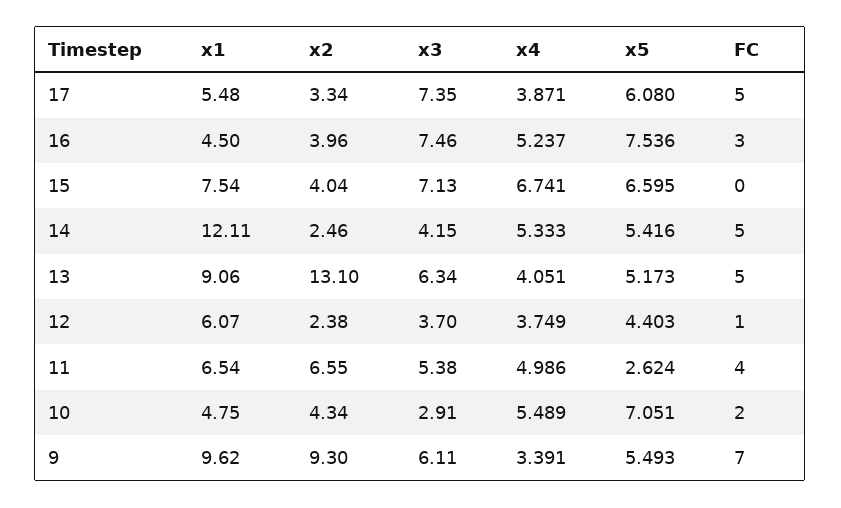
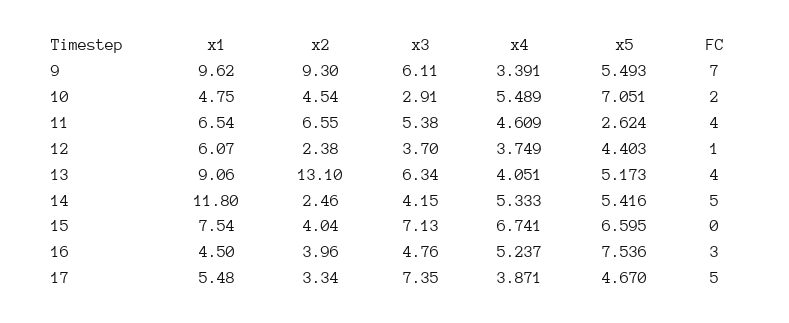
  {
    "x1": {
      "17": 5.48,
      "16": 4.5,
      "15": 7.54,
-     "14": 12.11,
+     "14": 11.8,
      "13": 9.06,
      "12": 6.07,
      "11": 6.54,
      "10": 4.75,
      "9": 9.62
    },
    "x2": {
      "17": 3.34,
      "16": 3.96,
      "15": 4.04,
      "14": 2.46,
      "13": 13.1,
      "12": 2.38,
      "11": 6.55,
-     "10": 4.34,
+     "10": 4.54,
      "9": 9.3
    },
    "x3": {
      "17": 7.35,
-     "16": 7.46,
+     "16": 4.76,
      "15": 7.13,
      "14": 4.15,
      "13": 6.34,
      "12": 3.7,
      "11": 5.38,
      "10": 2.91,
      "9": 6.11
    },
    "x4": {
      "17": 3.871,
      "16": 5.237,
      "15": 6.741,
      "14": 5.333,
      "13": 4.051,
      "12": 3.749,
-     "11": 4.986,
+     "11": 4.609,
      "10": 5.489,
      "9": 3.391
    },
    "x5": {
-     "17": 6.08,
+     "17": 4.67,
      "16": 7.536,
      "15": 6.595,
      "14": 5.416,
      "13": 5.173,
      "12": 4.403,
      "11": 2.624,
      "10": 7.051,
      "9": 5.493
    },
    "FC": {
      "17": 5,
      "16": 3,
      "15": 0,
      "14": 5,
-     "13": 5,
+     "13": 4,
      "12": 1,
      "11": 4,
      "10": 2,
      "9": 7
    }
  }

